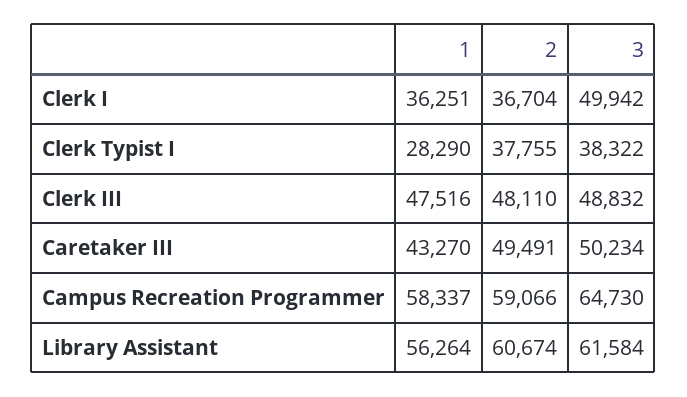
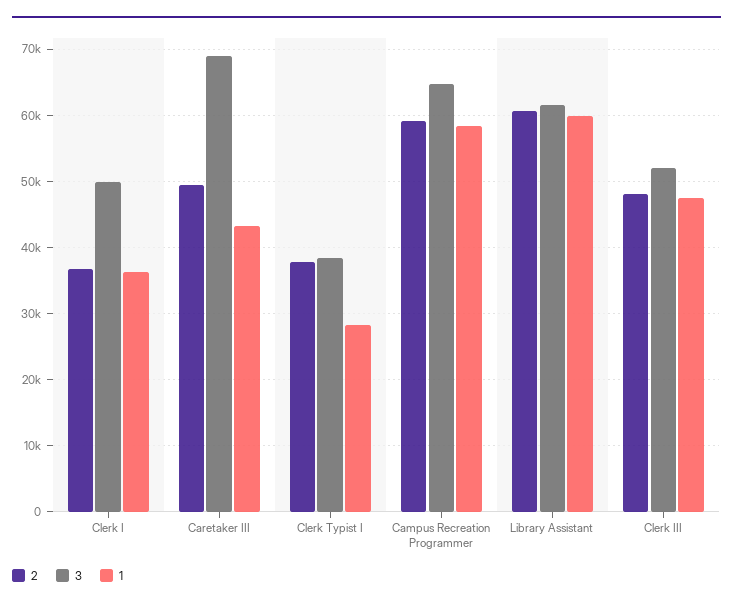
  {
    "1": {
      "Clerk I": 36251,
      "Clerk Typist I": 28290,
      "Clerk III": 47516,
      "Caretaker III": 43270,
      "Campus Recreation Programmer": 58337,
-     "Library Assistant": 56264
+     "Library Assistant": 60000
    },
    "2": {
      "Clerk I": 36704,
      "Clerk Typist I": 37755,
      "Clerk III": 48110,
      "Caretaker III": 49491,
      "Campus Recreation Programmer": 59066,
      "Library Assistant": 60674
    },
    "3": {
      "Clerk I": 49942,
      "Clerk Typist I": 38322,
-     "Clerk III": 48832,
+     "Clerk III": 52000,
-     "Caretaker III": 50234,
+     "Caretaker III": 69000,
      "Campus Recreation Programmer": 64730,
      "Library Assistant": 61584
    }
  }

